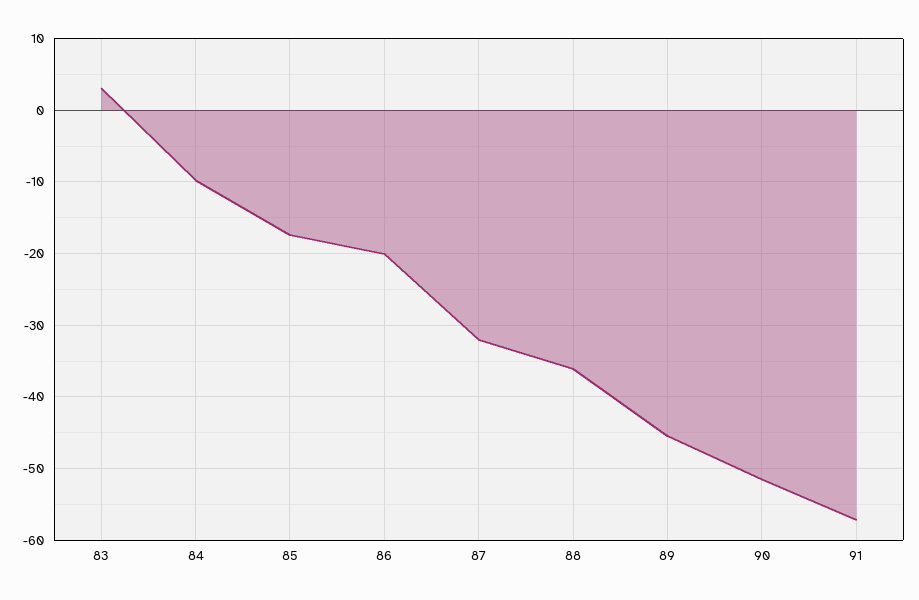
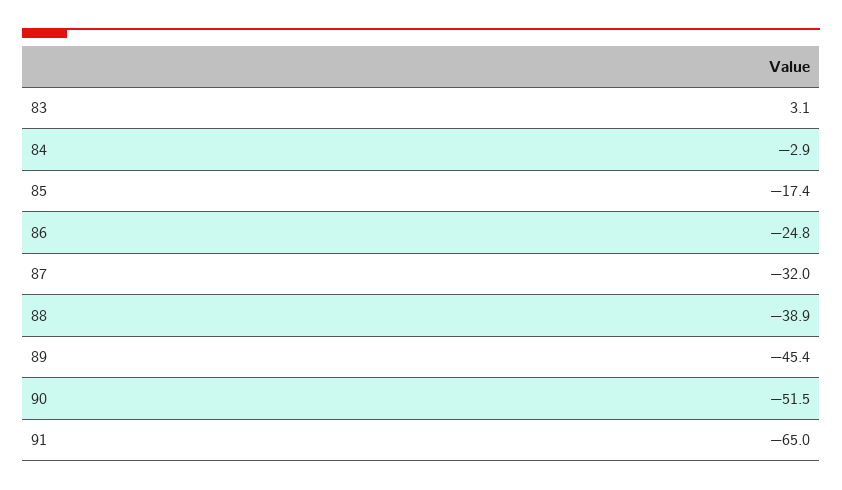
  {
    "83": 3.1,
-   "84": -10,
+   "84": -2.9,
    "85": -17.4,
-   "86": -20,
+   "86": -24.8,
    "87": -32,
-   "88": -36,
+   "88": -38.9,
    "89": -45.4,
    "90": -51.5,
-   "91": -57
+   "91": -65
  }

